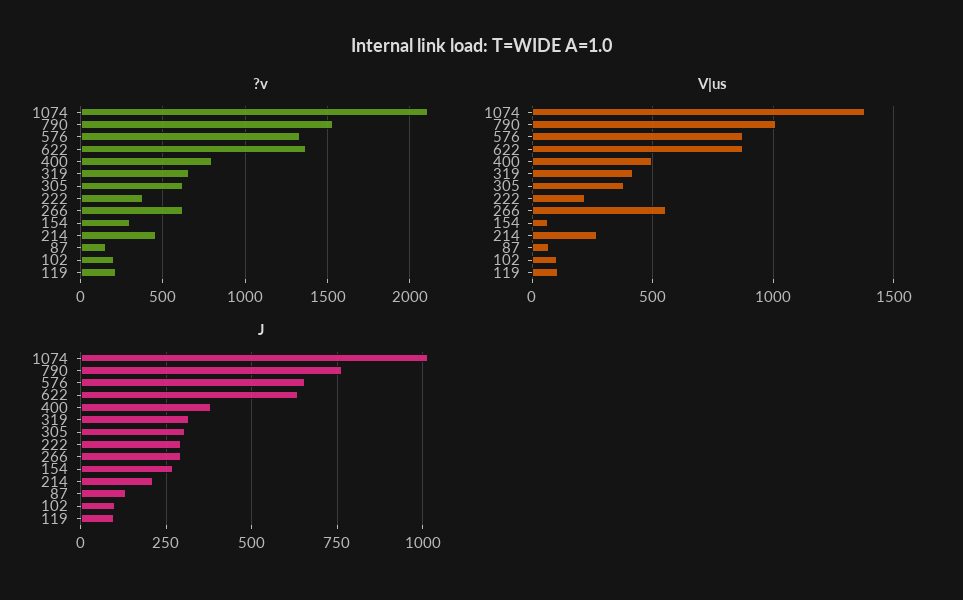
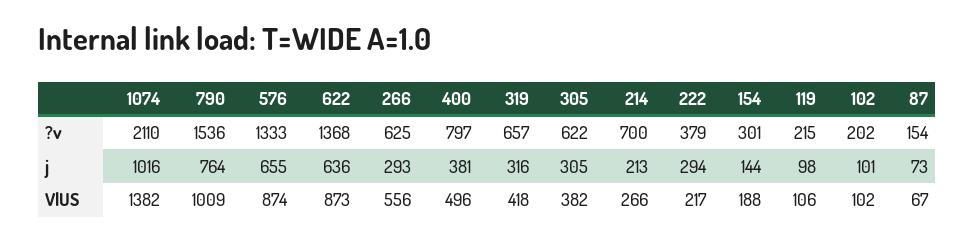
  {
    "?v": {
      "1074": 2110,
      "790": 1536,
      "576": 1333,
      "622": 1368,
      "400": 797,
      "319": 657,
      "305": 622,
      "222": 379,
      "266": 625,
      "154": 301,
-     "214": 450,
+     "214": 700,
      "87": 154,
      "102": 202,
      "119": 215
    },
    "V|us": {
      "1074": 1382,
      "790": 1009,
      "576": 874,
      "622": 873,
      "400": 496,
      "319": 418,
      "305": 382,
      "222": 217,
      "266": 556,
-     "154": 50,
+     "154": 188,
      "214": 266,
      "87": 67,
      "102": 102,
      "119": 106
    },
    "J": {
      "1074": 1016,
      "790": 764,
      "576": 655,
      "622": 636,
      "400": 381,
      "319": 316,
      "305": 305,
      "222": 294,
      "266": 293,
-     "154": 275,
+     "154": 144,
      "214": 213,
-     "87": 125,
+     "87": 73,
      "102": 101,
      "119": 98
    }
  }

